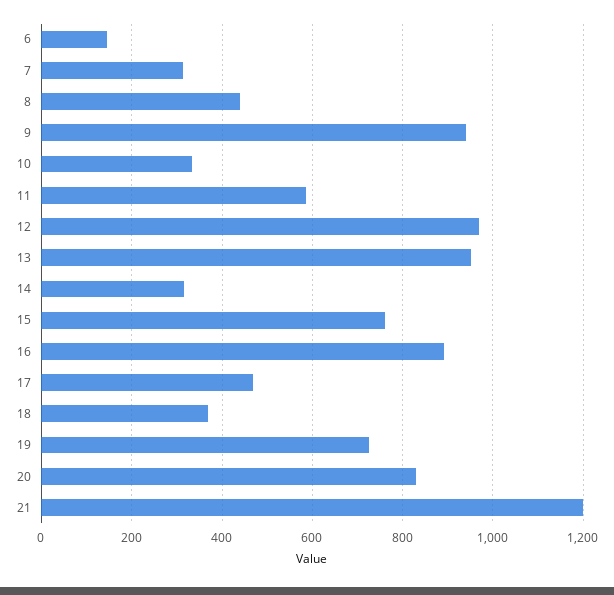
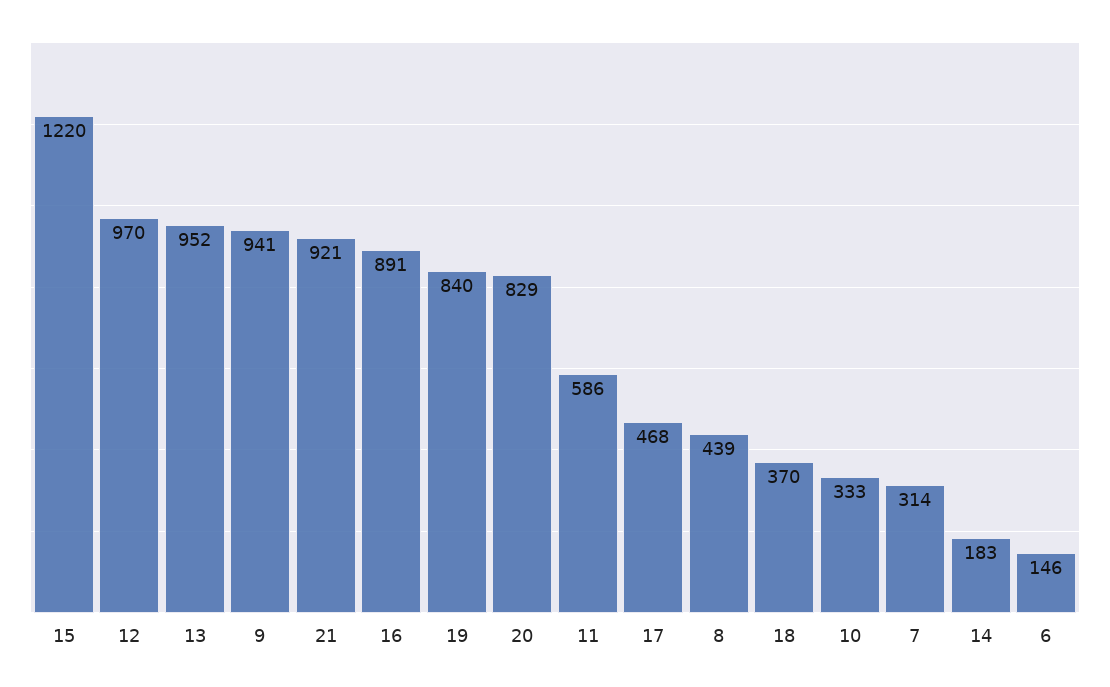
  {
    "6": 146,
    "7": 314,
    "8": 439,
    "9": 941,
    "10": 333,
    "11": 586,
    "12": 970,
    "13": 952,
-   "14": 320,
+   "14": 183,
-   "15": 760,
+   "15": 1220,
    "16": 891,
    "17": 468,
    "18": 370,
-   "19": 720,
+   "19": 840,
    "20": 829,
-   "21": 1200
+   "21": 921
  }

